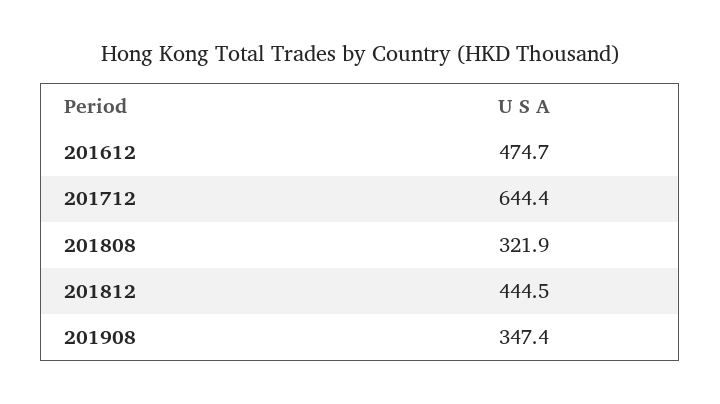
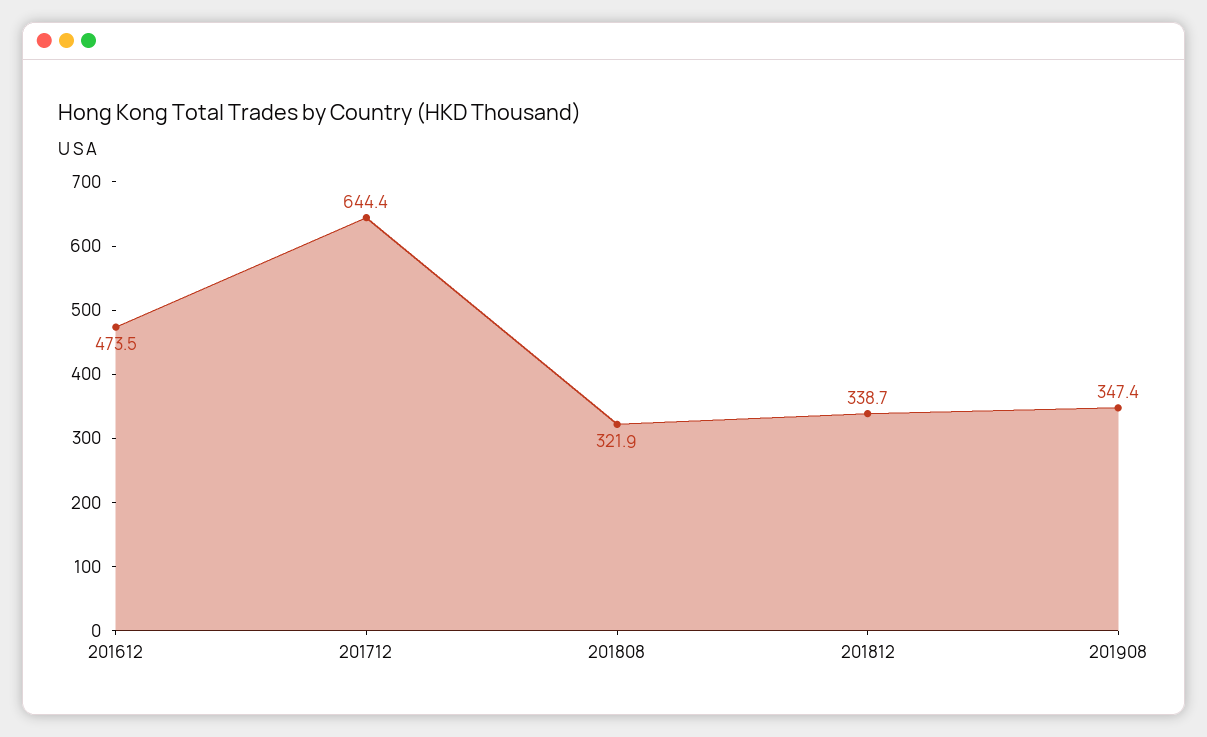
  {
-   "201612": 474.7,
+   "201612": 473.5,
    "201712": 644.4,
    "201808": 321.9,
-   "201812": 444.5,
+   "201812": 338.7,
    "201908": 347.4
  }

